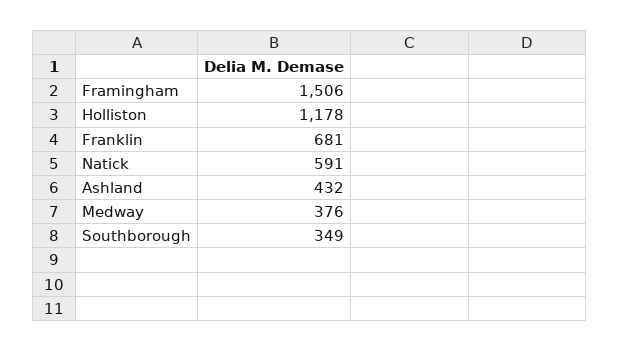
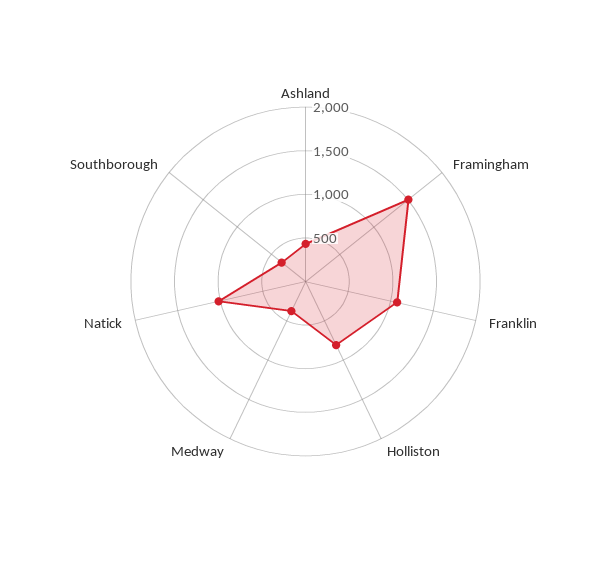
  {
    "Framingham": 1506,
-   "Holliston": 1178,
+   "Holliston": 800,
-   "Franklin": 681,
+   "Franklin": 1100,
-   "Natick": 591,
+   "Natick": 1000,
    "Ashland": 432,
    "Medway": 376,
    "Southborough": 349
  }

